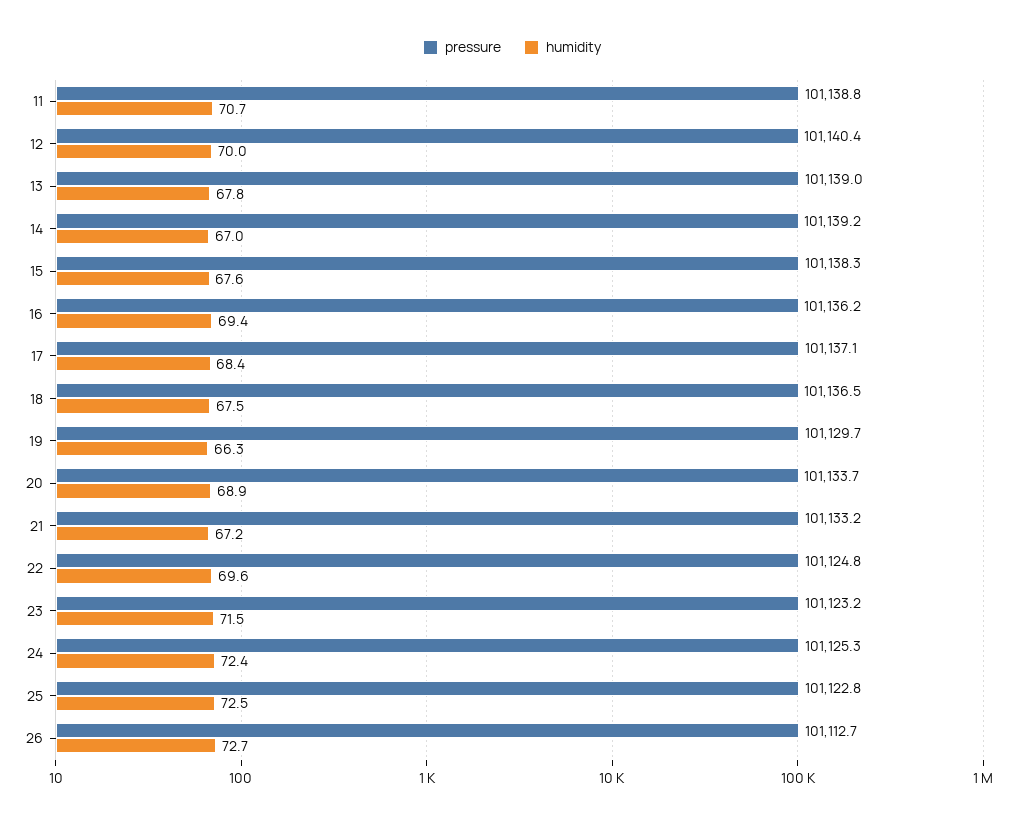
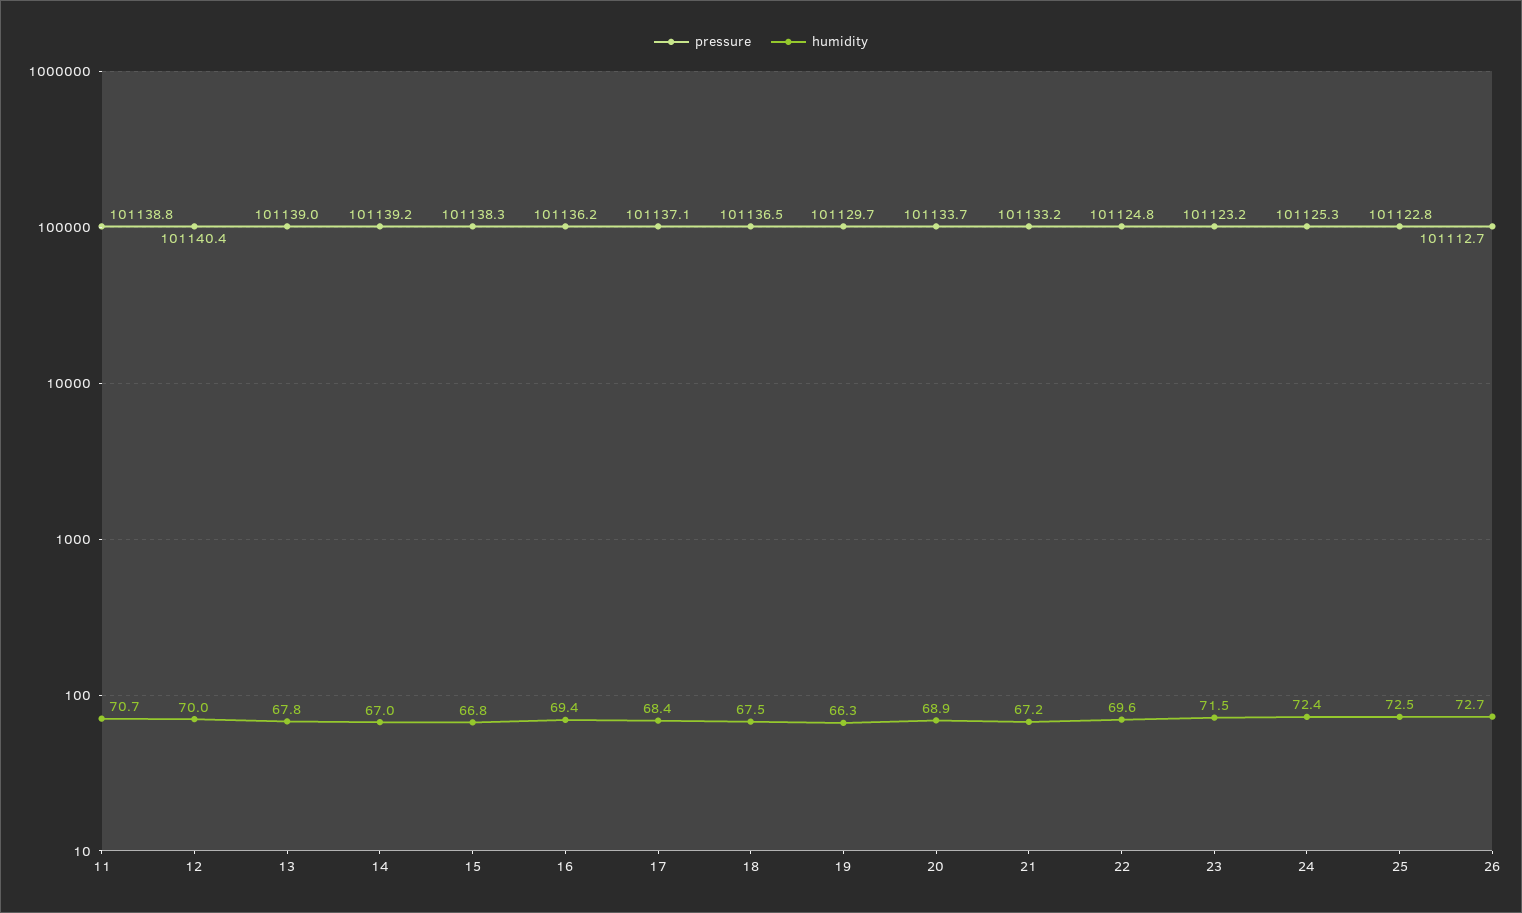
  {
    "pressure": {
      "11": 101138.8,
      "12": 101140.4,
      "13": 101139,
      "14": 101139.2,
      "15": 101138.3,
      "16": 101136.2,
      "17": 101137.1,
      "18": 101136.5,
      "19": 101129.7,
      "20": 101133.7,
      "21": 101133.2,
      "22": 101124.8,
      "23": 101123.2,
      "24": 101125.3,
      "25": 101122.8,
      "26": 101112.7
    },
    "humidity": {
      "11": 70.7,
      "12": 70,
      "13": 67.8,
      "14": 67,
-     "15": 67.6,
+     "15": 66.8,
      "16": 69.4,
      "17": 68.4,
      "18": 67.5,
      "19": 66.3,
      "20": 68.9,
      "21": 67.2,
      "22": 69.6,
      "23": 71.5,
      "24": 72.4,
      "25": 72.5,
      "26": 72.7
    }
  }

